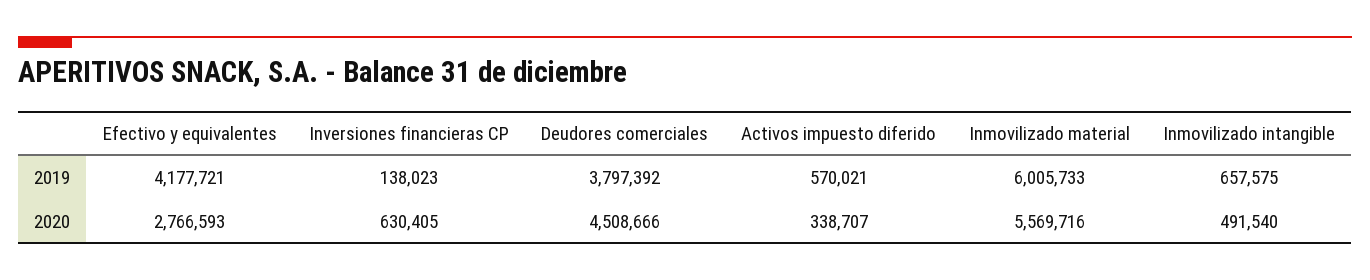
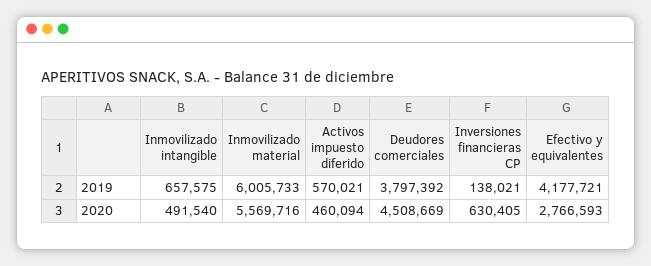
  {
    "Efectivo y equivalentes": {
      "2019": 4177721,
      "2020": 2766593
    },
    "Inversiones financieras CP": {
-     "2019": 138023,
+     "2019": 138021,
      "2020": 630405
    },
    "Deudores comerciales": {
      "2019": 3797392,
-     "2020": 4508666
+     "2020": 4508669
    },
    "Activos impuesto diferido": {
      "2019": 570021,
-     "2020": 338707
+     "2020": 460094
    },
    "Inmovilizado material": {
      "2019": 6005733,
      "2020": 5569716
    },
    "Inmovilizado intangible": {
      "2019": 657575,
      "2020": 491540
    }
  }

